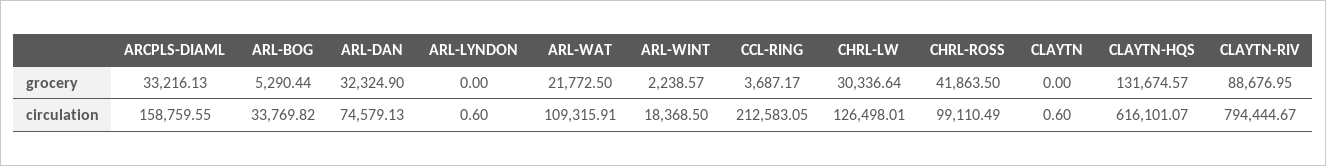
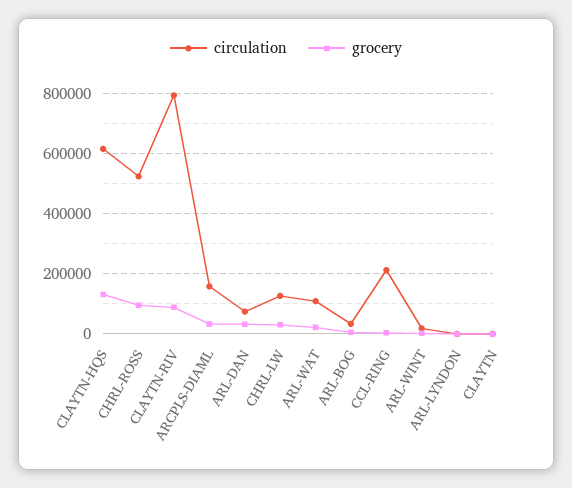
  {
    "grocery": {
      "ARCPLS-DIAML": 33216.13,
      "ARL-BOG": 5290.44,
      "ARL-DAN": 32324.9,
      "ARL-LYNDON": 0,
      "ARL-WAT": 21772.5,
      "ARL-WINT": 2238.57,
      "CCL-RING": 3687.17,
      "CHRL-LW": 30336.64,
-     "CHRL-ROSS": 41863.5,
+     "CHRL-ROSS": 100000,
      "CLAYTN": 0,
      "CLAYTN-HQS": 131674.57,
      "CLAYTN-RIV": 88676.95
    },
    "circulation": {
      "ARCPLS-DIAML": 158759.55,
      "ARL-BOG": 33769.82,
      "ARL-DAN": 74579.13,
      "ARL-LYNDON": 0.6,
      "ARL-WAT": 109315.91,
      "ARL-WINT": 18368.5,
      "CCL-RING": 212583.05,
      "CHRL-LW": 126498.01,
-     "CHRL-ROSS": 99110.49,
+     "CHRL-ROSS": 520000,
      "CLAYTN": 0.6,
      "CLAYTN-HQS": 616101.07,
      "CLAYTN-RIV": 794444.67
    }
  }

